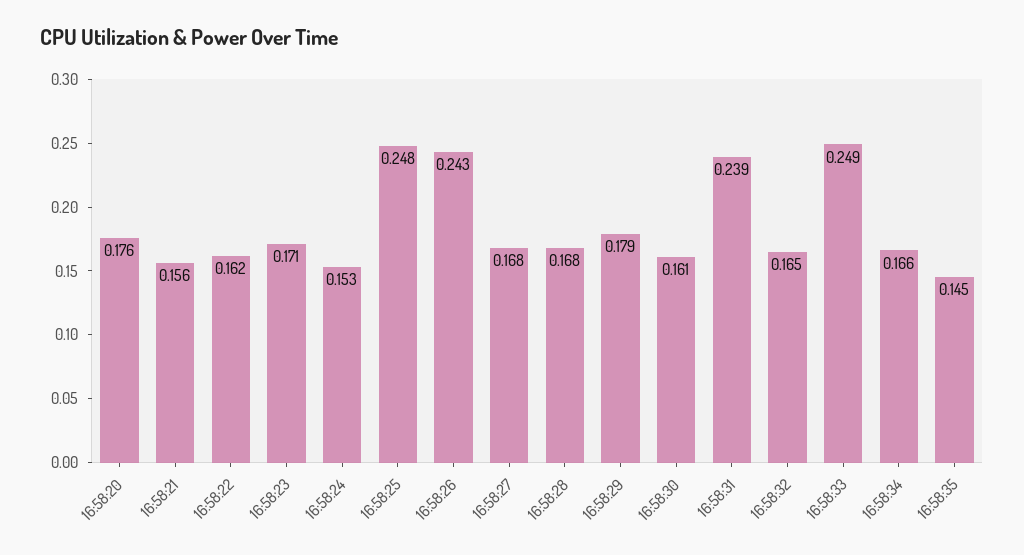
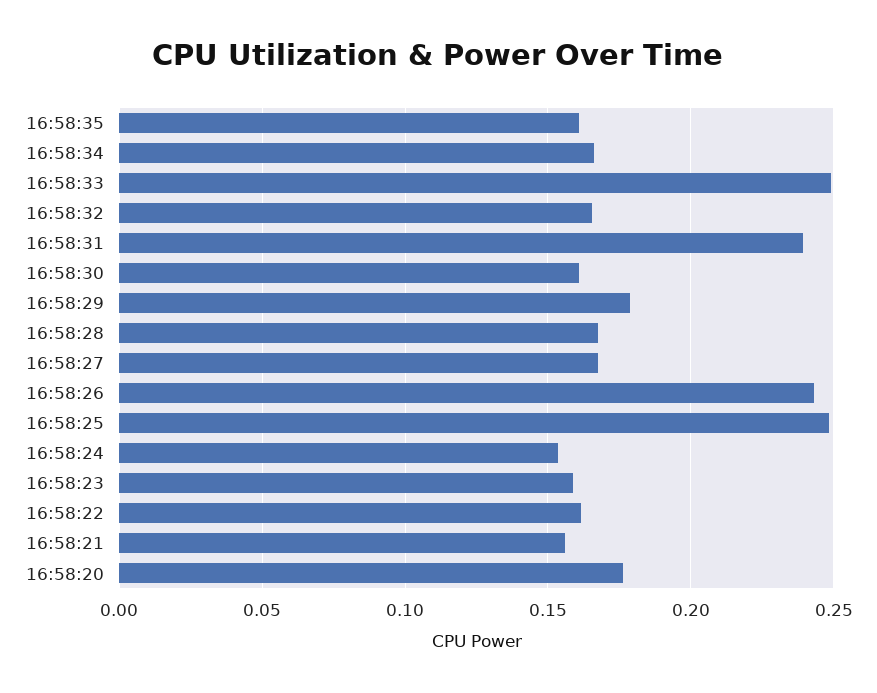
  {
    "16:58:20": 0.176,
    "16:58:21": 0.156,
    "16:58:22": 0.162,
-   "16:58:23": 0.171,
+   "16:58:23": 0.16,
    "16:58:24": 0.153,
    "16:58:25": 0.248,
    "16:58:26": 0.243,
    "16:58:27": 0.168,
    "16:58:28": 0.168,
    "16:58:29": 0.179,
    "16:58:30": 0.161,
    "16:58:31": 0.239,
    "16:58:32": 0.165,
    "16:58:33": 0.249,
    "16:58:34": 0.166,
-   "16:58:35": 0.145
+   "16:58:35": 0.16
  }

